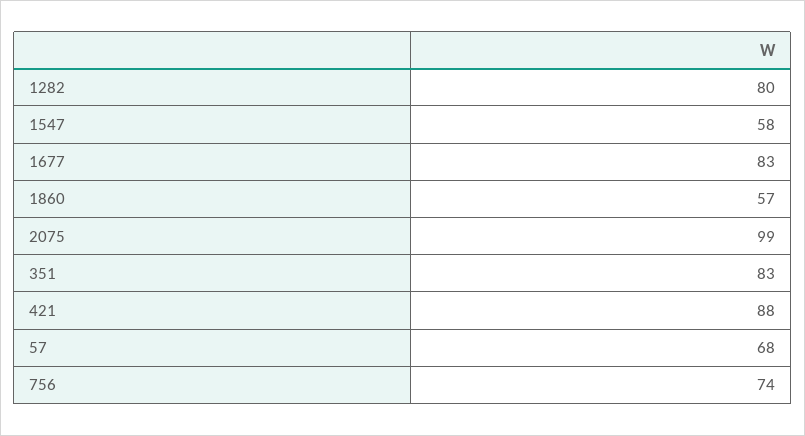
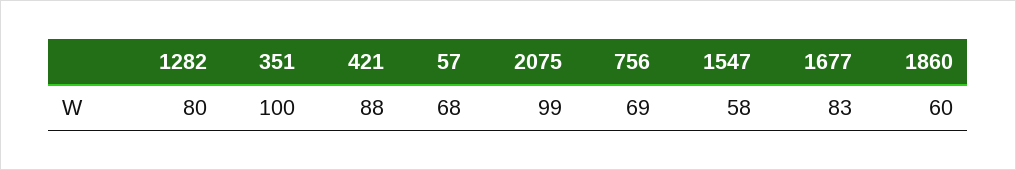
  {
    "1282": 80,
    "1547": 58,
    "1677": 83,
-   "1860": 57,
+   "1860": 60,
    "2075": 99,
-   "351": 83,
+   "351": 100,
    "421": 88,
    "57": 68,
-   "756": 74
+   "756": 69
  }

